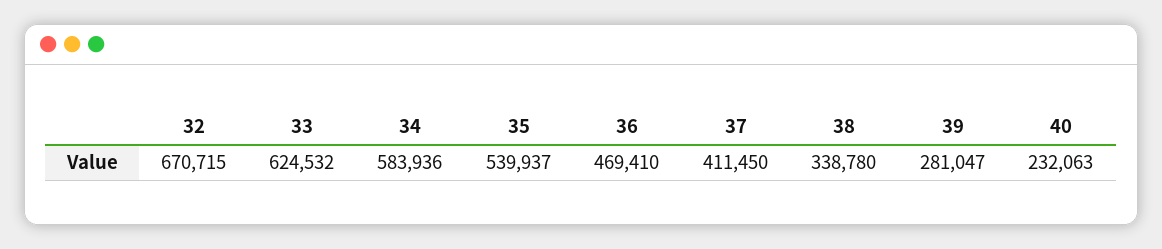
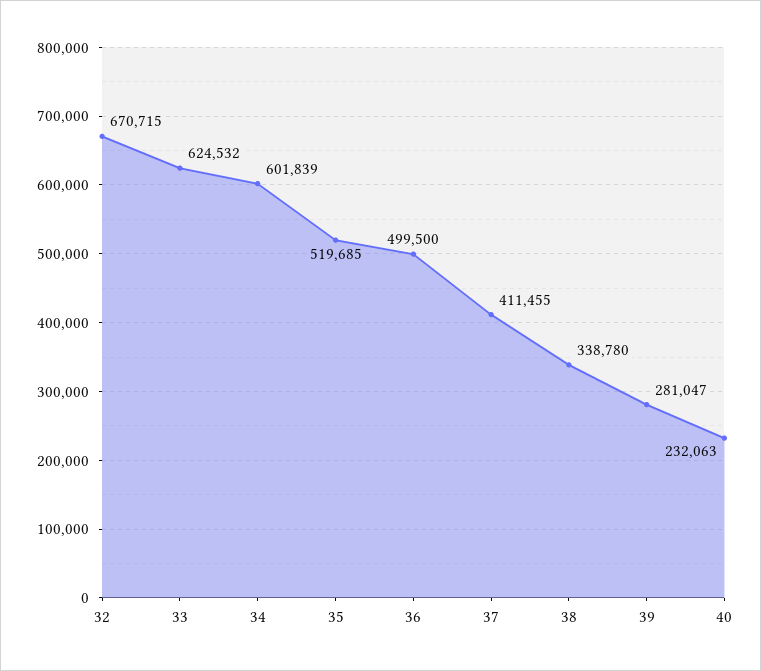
  {
    "32": 670715,
    "33": 624532,
-   "34": 583936,
+   "34": 601839,
-   "35": 539937,
+   "35": 519685,
-   "36": 469410,
+   "36": 499500,
-   "37": 411450,
+   "37": 411455,
    "38": 338780,
    "39": 281047,
    "40": 232063
  }

